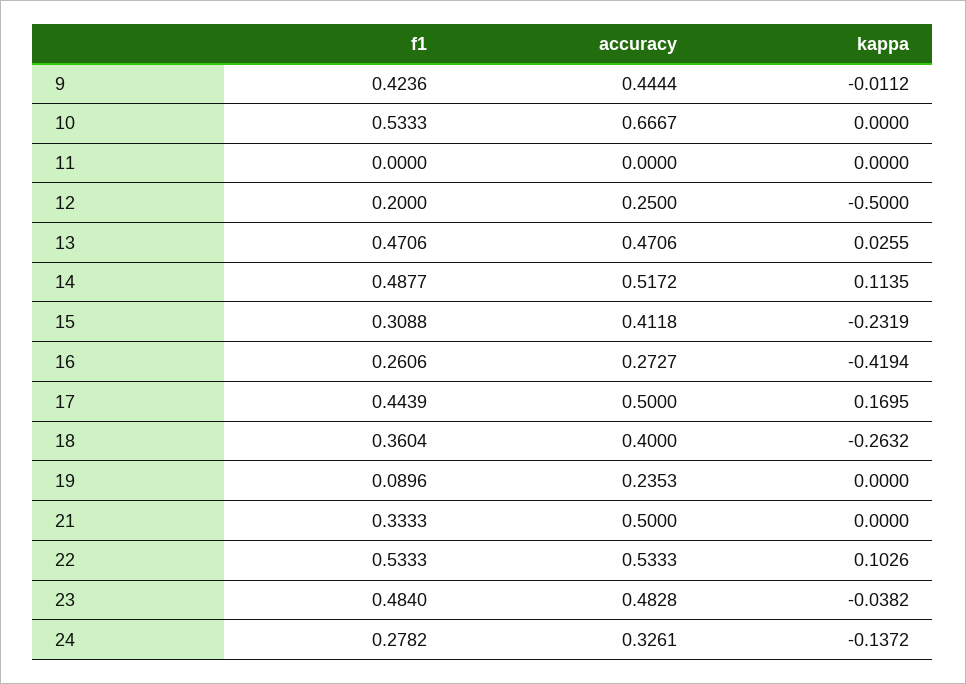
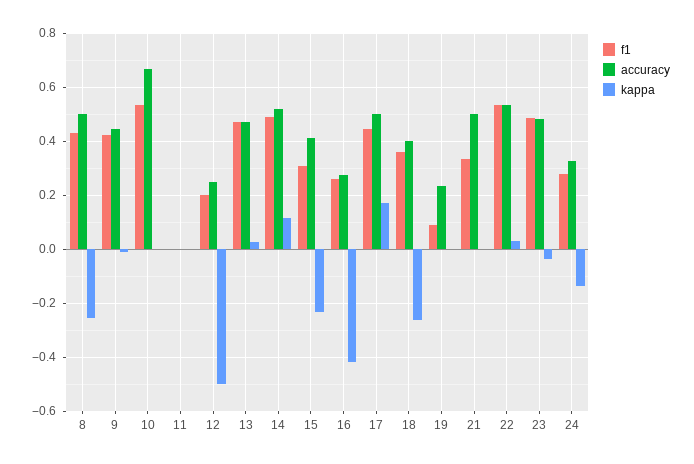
  {
    "f1": {
      "9": 0.4236,
      "10": 0.5333,
      "11": 0,
      "12": 0.2,
      "13": 0.4706,
      "14": 0.4877,
      "15": 0.3088,
      "16": 0.2606,
      "17": 0.4439,
      "18": 0.3604,
      "19": 0.0896,
      "21": 0.3333,
      "22": 0.5333,
      "23": 0.484,
-     "24": 0.2782
+     "24": 0.2782,
+     "8": 0.425
    },
    "accuracy": {
      "9": 0.4444,
      "10": 0.6667,
      "11": 0,
      "12": 0.25,
      "13": 0.4706,
      "14": 0.5172,
      "15": 0.4118,
      "16": 0.2727,
      "17": 0.5,
      "18": 0.4,
      "19": 0.2353,
      "21": 0.5,
      "22": 0.5333,
      "23": 0.4828,
-     "24": 0.3261
+     "24": 0.3261,
+     "8": 0.5
    },
    "kappa": {
      "9": -0.0112,
      "10": 0,
      "11": 0,
      "12": -0.5,
      "13": 0.0255,
      "14": 0.1135,
      "15": -0.2319,
      "16": -0.4194,
      "17": 0.1695,
      "18": -0.2632,
      "19": 0,
      "21": 0,
-     "22": 0.1026,
+     "22": 0.025,
      "23": -0.0382,
-     "24": -0.1372
+     "24": -0.1372,
+     "8": -0.25
    }
  }

